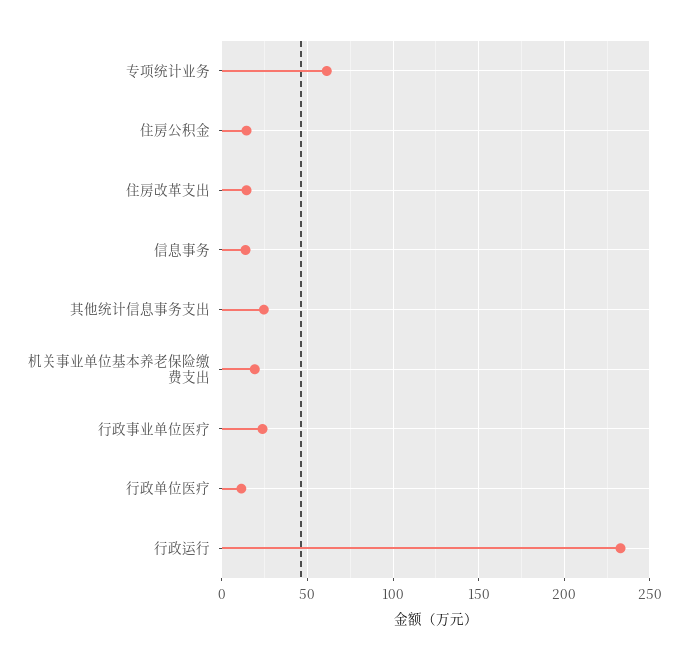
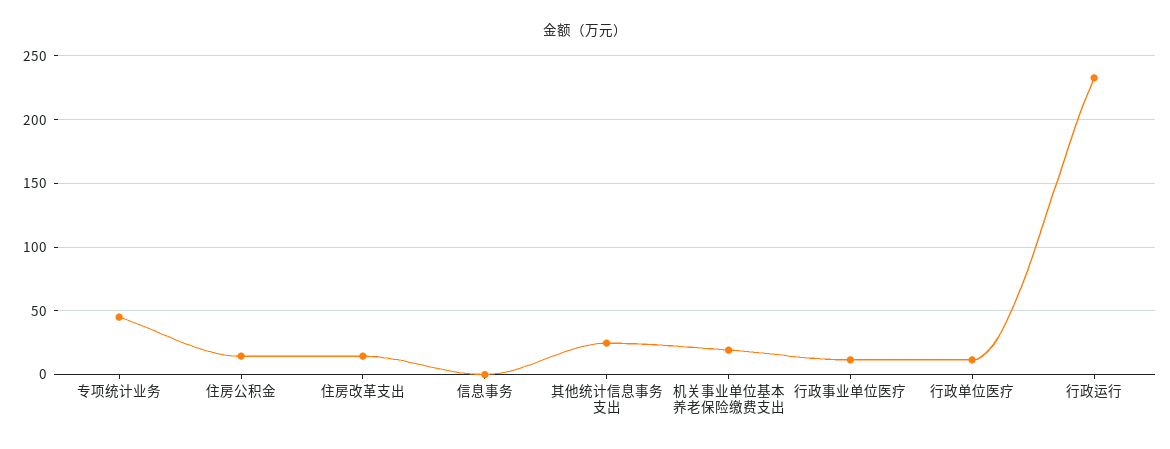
  {
-   "专项统计业务": 60,
+   "专项统计业务": 45,
    "住房公积金": 15,
    "住房改革支出": 15,
-   "信息事务": 15,
+   "信息事务": 0,
    "其他统计信息事务支出": 25,
    "机关事业单位基本养老保险缴费支出": 20,
-   "行政事业单位医疗": 25,
+   "行政事业单位医疗": 10,
    "行政单位医疗": 10,
    "行政运行": 235
  }

